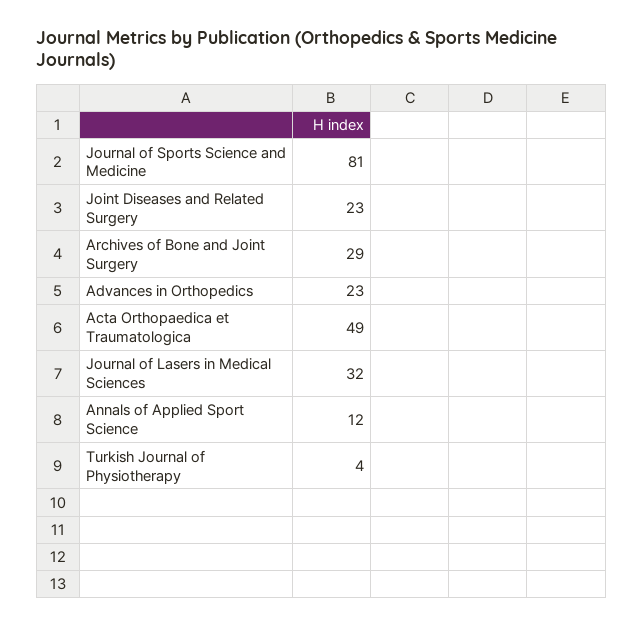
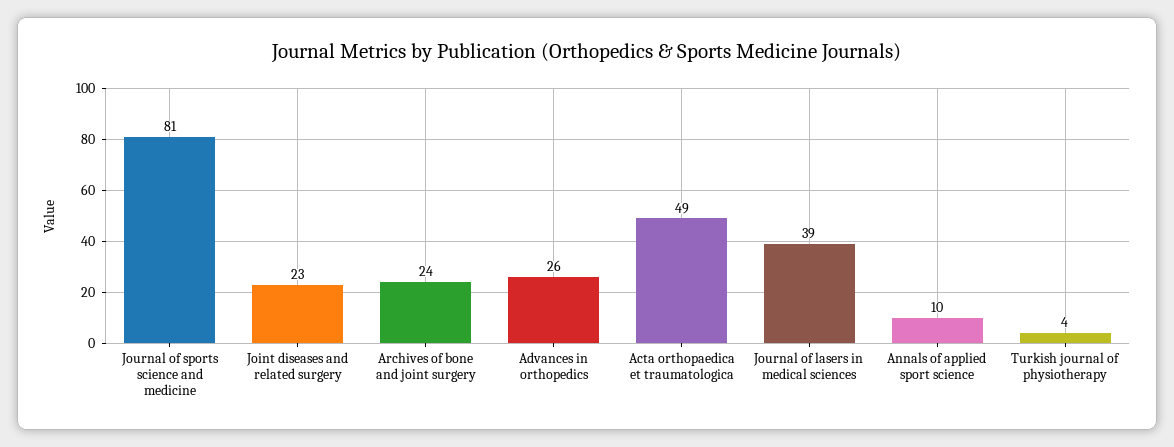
  {
    "Journal of Sports Science and Medicine": 81,
    "Joint Diseases and Related Surgery": 23,
-   "Archives of Bone and Joint Surgery": 29,
+   "Archives of Bone and Joint Surgery": 24,
-   "Advances in Orthopedics": 23,
+   "Advances in Orthopedics": 26,
    "Acta Orthopaedica et Traumatologica": 49,
-   "Journal of Lasers in Medical Sciences": 32,
+   "Journal of Lasers in Medical Sciences": 39,
-   "Annals of Applied Sport Science": 12,
+   "Annals of Applied Sport Science": 10,
    "Turkish Journal of Physiotherapy": 4
  }

